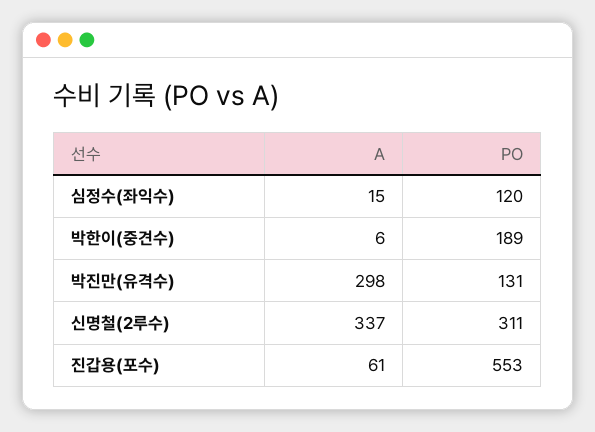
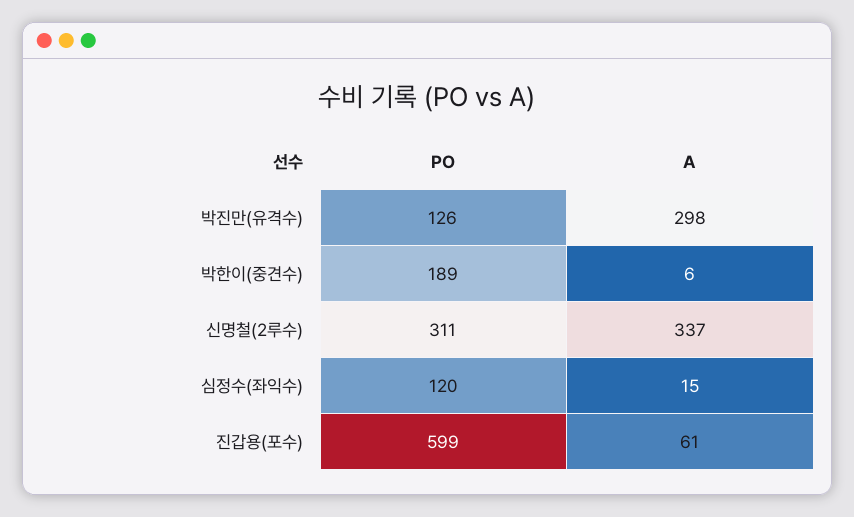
  {
    "A": {
      "심정수(좌익수)": 15,
      "박한이(중견수)": 6,
      "박진만(유격수)": 298,
      "신명철(2루수)": 337,
      "진갑용(포수)": 61
    },
    "PO": {
      "심정수(좌익수)": 120,
      "박한이(중견수)": 189,
-     "박진만(유격수)": 131,
+     "박진만(유격수)": 126,
      "신명철(2루수)": 311,
-     "진갑용(포수)": 553
+     "진갑용(포수)": 599
    }
  }

